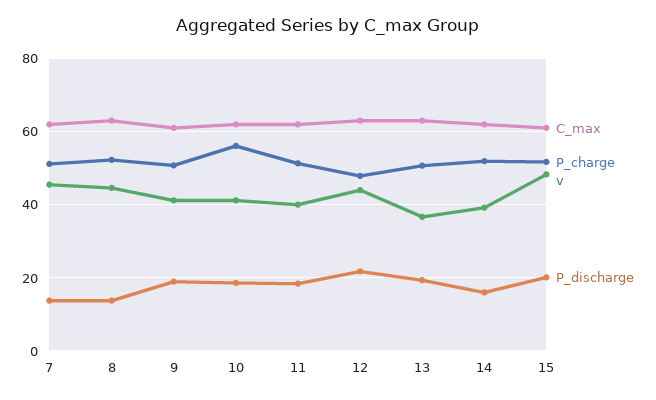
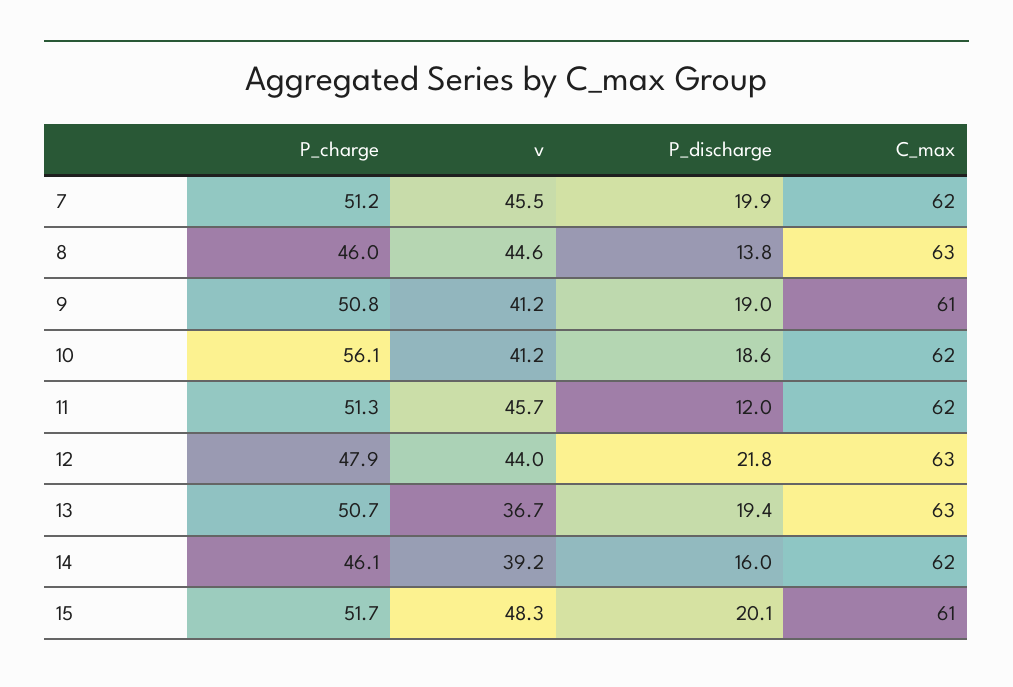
  {
    "C_max": {
      "7": 62,
      "8": 63,
      "9": 61,
      "10": 62,
      "11": 62,
      "12": 63,
      "13": 63,
      "14": 62,
      "15": 61
    },
    "P_charge": {
      "7": 51.2,
-     "8": 52,
+     "8": 46,
      "9": 50.8,
      "10": 56.1,
      "11": 51.3,
      "12": 47.9,
      "13": 50.7,
-     "14": 52,
+     "14": 46.1,
      "15": 51.7
    },
    "v": {
      "7": 45.5,
      "8": 44.6,
      "9": 41.2,
      "10": 41.2,
-     "11": 40,
+     "11": 45.7,
      "12": 44,
      "13": 36.7,
      "14": 39.2,
      "15": 48.3
    },
    "P_discharge": {
-     "7": 14,
+     "7": 19.9,
      "8": 13.8,
      "9": 19,
      "10": 18.6,
-     "11": 18,
+     "11": 12,
      "12": 21.8,
      "13": 19.4,
      "14": 16,
      "15": 20.1
    }
  }

